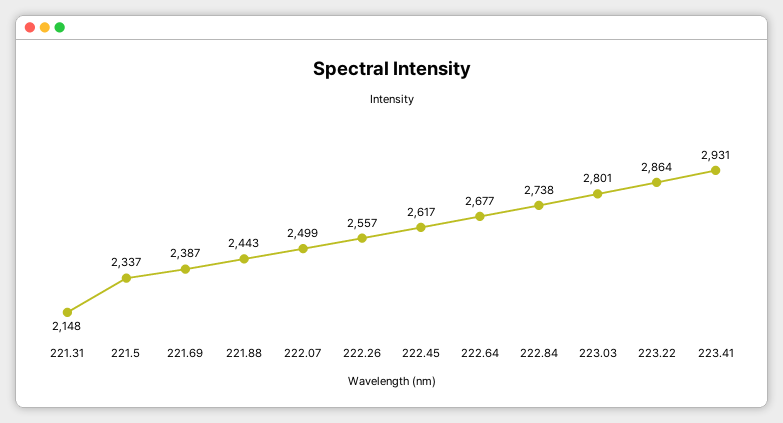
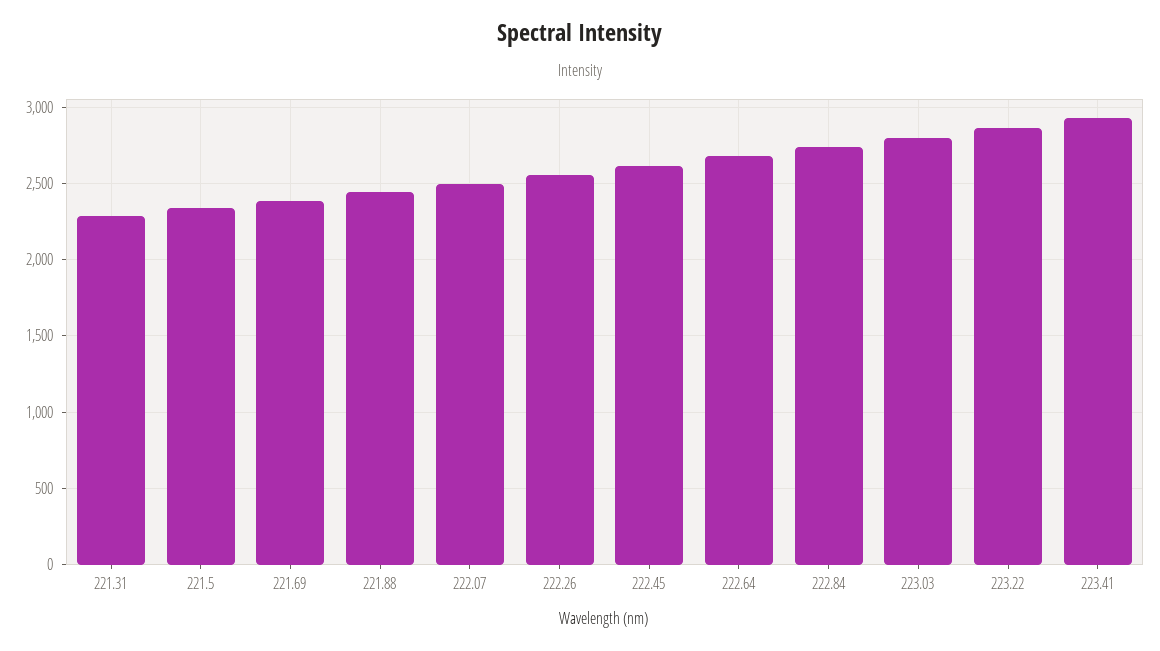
  {
-   "221.31": 2148,
+   "221.31": 2300,
    "221.5": 2337,
    "221.69": 2387,
    "221.88": 2443,
    "222.07": 2499,
    "222.26": 2557,
    "222.45": 2617,
    "222.64": 2677,
    "222.84": 2738,
    "223.03": 2801,
    "223.22": 2864,
    "223.41": 2931
  }

